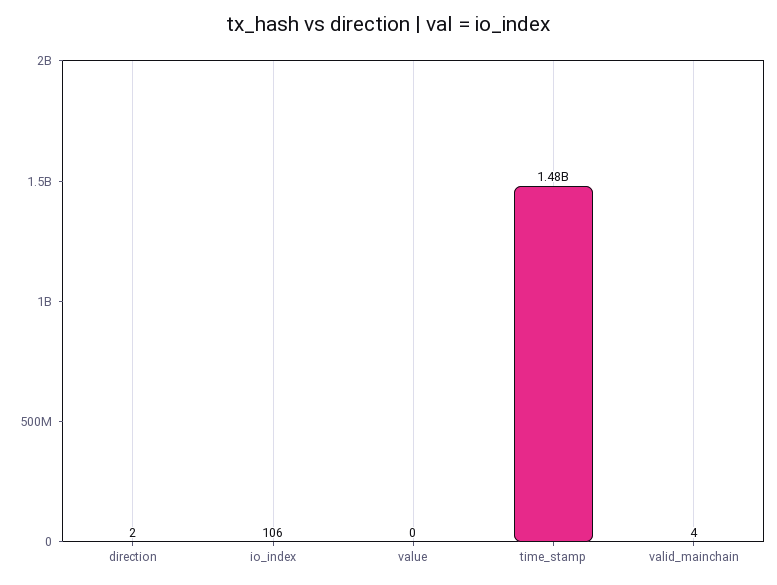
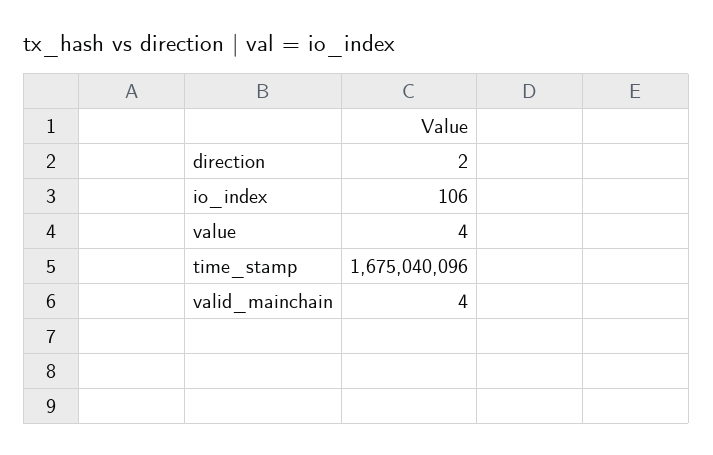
  {
    "direction": 2,
    "io_index": 106,
-   "value": 0,
+   "value": 4,
-   "time_stamp": 1480000000,
+   "time_stamp": 1675040096,
    "valid_mainchain": 4
  }

